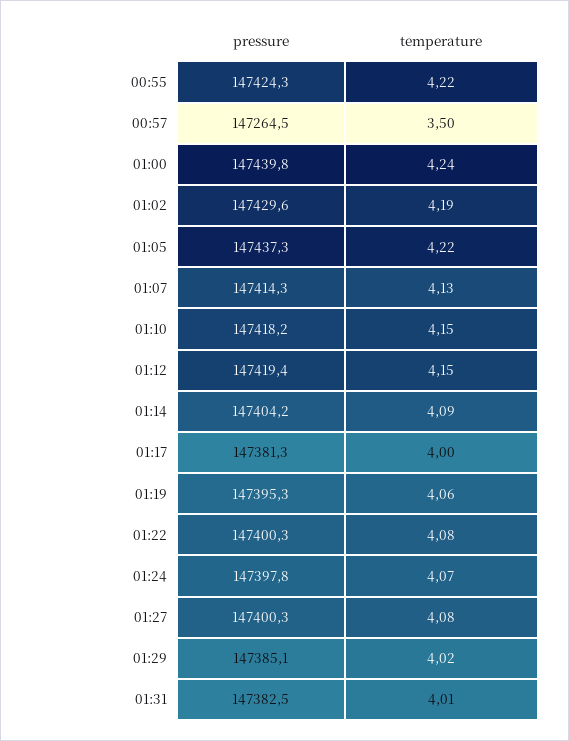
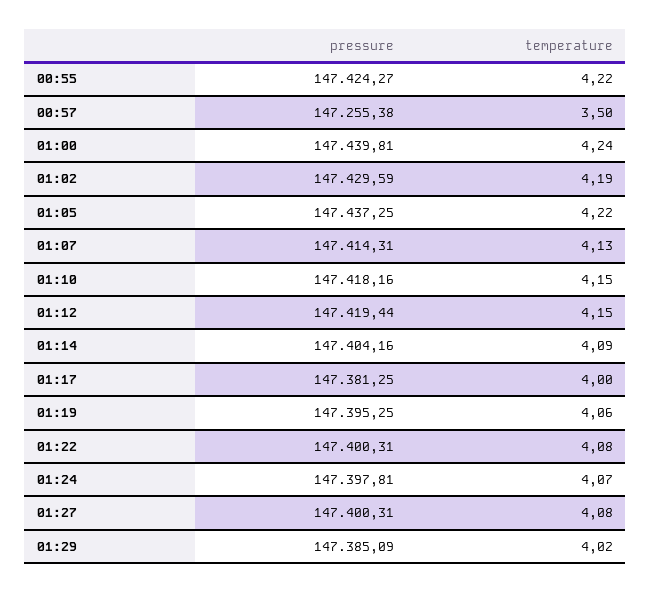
  {
    "pressure": {
      "00:55": 147424.27,
-     "00:57": 147264.5,
+     "00:57": 147255.38,
      "01:00": 147439.81,
      "01:02": 147429.59,
      "01:05": 147437.25,
      "01:07": 147414.31,
      "01:10": 147418.16,
      "01:12": 147419.44,
      "01:14": 147404.16,
      "01:17": 147381.25,
      "01:19": 147395.25,
      "01:22": 147400.31,
      "01:24": 147397.81,
      "01:27": 147400.31,
-     "01:29": 147385.09,
+     "01:29": 147385.09
-     "01:31": 147382.5
    },
    "temperature": {
      "00:55": 4.22,
      "00:57": 3.5,
      "01:00": 4.24,
      "01:02": 4.19,
      "01:05": 4.22,
      "01:07": 4.13,
      "01:10": 4.15,
      "01:12": 4.15,
      "01:14": 4.09,
      "01:17": 4,
      "01:19": 4.06,
      "01:22": 4.08,
      "01:24": 4.07,
      "01:27": 4.08,
-     "01:29": 4.02,
+     "01:29": 4.02
-     "01:31": 4.01
    }
  }

